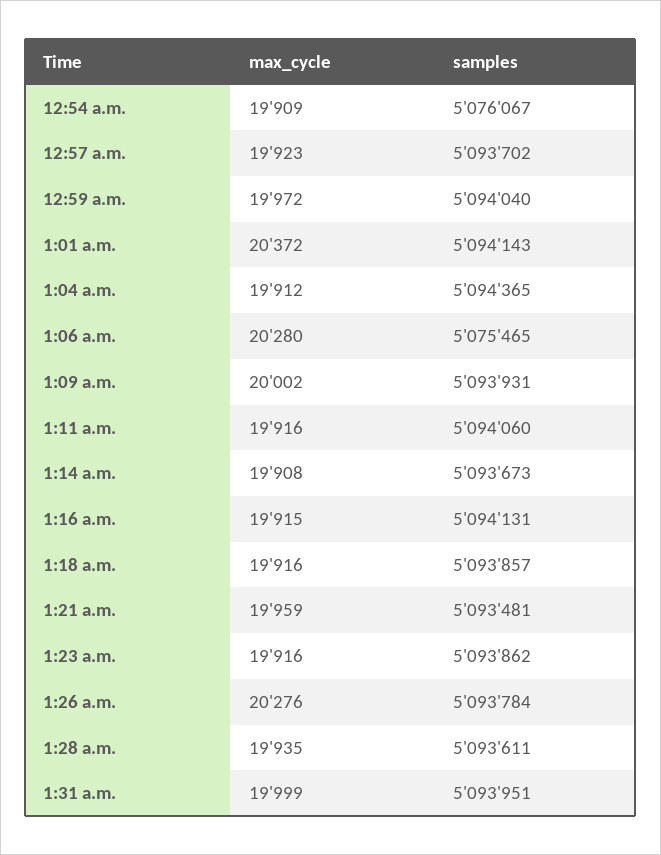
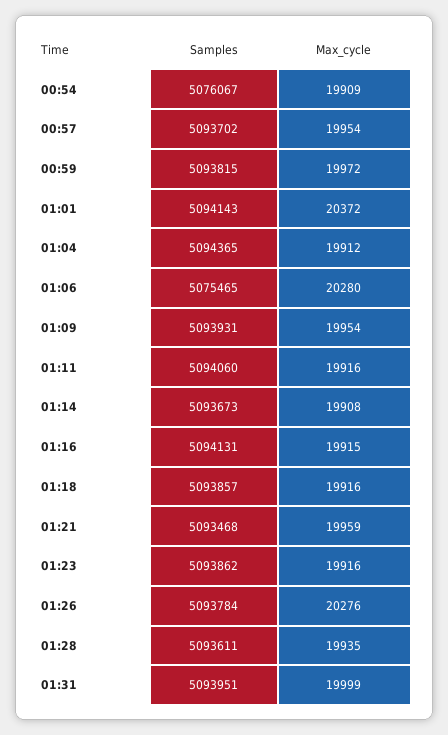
  {
    "max_cycle": {
      "12:54 a.m.": 19909,
-     "12:57 a.m.": 19923,
+     "12:57 a.m.": 19954,
      "12:59 a.m.": 19972,
      "1:01 a.m.": 20372,
      "1:04 a.m.": 19912,
      "1:06 a.m.": 20280,
-     "1:09 a.m.": 20002,
+     "1:09 a.m.": 19954,
      "1:11 a.m.": 19916,
      "1:14 a.m.": 19908,
      "1:16 a.m.": 19915,
      "1:18 a.m.": 19916,
      "1:21 a.m.": 19959,
      "1:23 a.m.": 19916,
      "1:26 a.m.": 20276,
      "1:28 a.m.": 19935,
      "1:31 a.m.": 19999
    },
    "samples": {
      "12:54 a.m.": 5076067,
      "12:57 a.m.": 5093702,
-     "12:59 a.m.": 5094040,
+     "12:59 a.m.": 5093815,
      "1:01 a.m.": 5094143,
      "1:04 a.m.": 5094365,
      "1:06 a.m.": 5075465,
      "1:09 a.m.": 5093931,
      "1:11 a.m.": 5094060,
      "1:14 a.m.": 5093673,
      "1:16 a.m.": 5094131,
      "1:18 a.m.": 5093857,
-     "1:21 a.m.": 5093481,
+     "1:21 a.m.": 5093468,
      "1:23 a.m.": 5093862,
      "1:26 a.m.": 5093784,
      "1:28 a.m.": 5093611,
      "1:31 a.m.": 5093951
    }
  }

